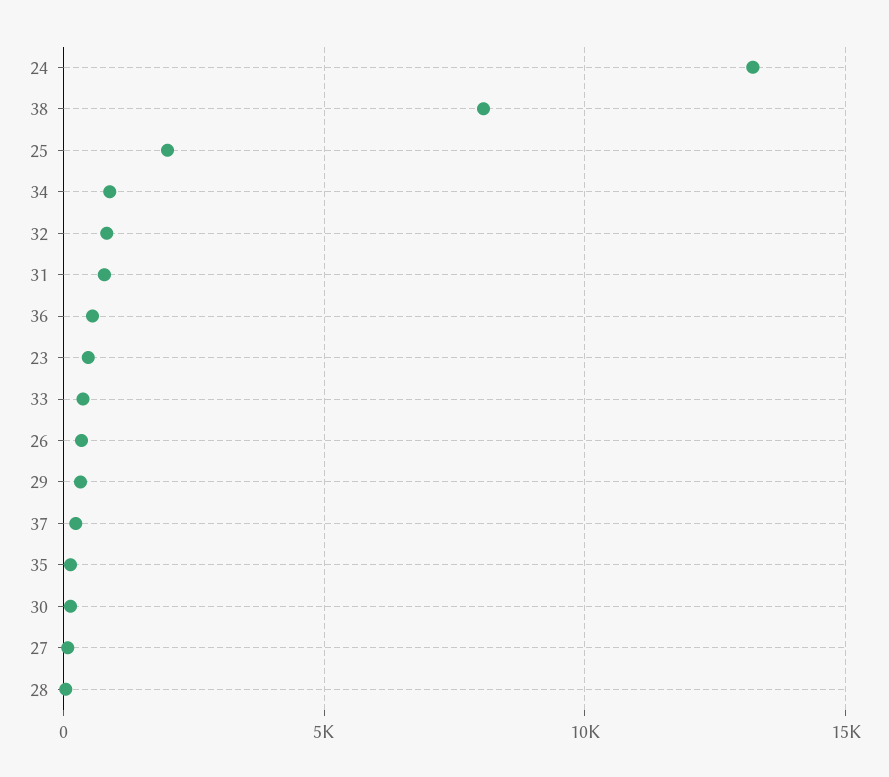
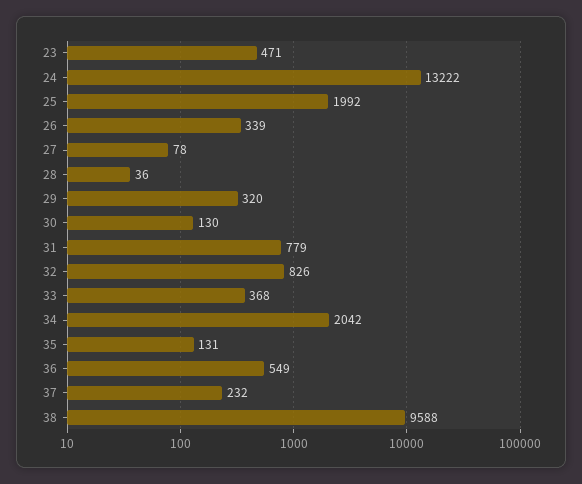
  {
    "24": 13222,
-   "38": 8000,
+   "38": 9588,
    "25": 1992,
-   "34": 1000,
+   "34": 2042,
    "32": 826,
    "31": 779,
    "36": 549,
    "23": 471,
    "33": 368,
    "26": 339,
    "29": 320,
    "37": 232,
    "35": 131,
    "30": 130,
    "27": 78,
    "28": 36
  }

